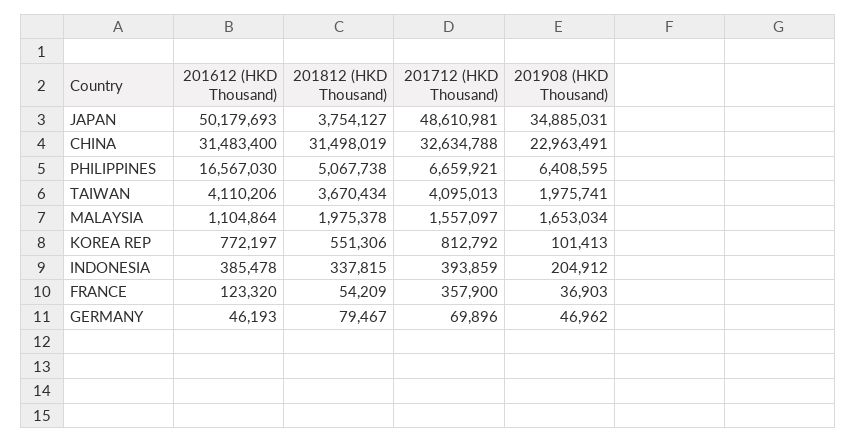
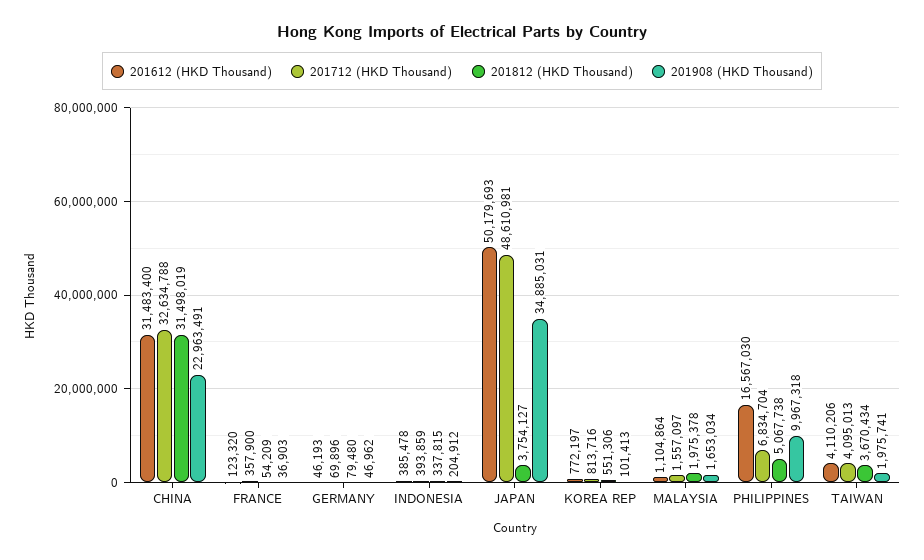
  {
    "201612 (HKD Thousand)": {
      "JAPAN": 50179693,
      "CHINA": 31483400,
      "PHILIPPINES": 16567030,
      "TAIWAN": 4110206,
      "MALAYSIA": 1104864,
      "KOREA REP": 772197,
      "INDONESIA": 385478,
      "FRANCE": 123320,
      "GERMANY": 46193
    },
    "201812 (HKD Thousand)": {
      "JAPAN": 3754127,
      "CHINA": 31498019,
      "PHILIPPINES": 5067738,
      "TAIWAN": 3670434,
      "MALAYSIA": 1975378,
      "KOREA REP": 551306,
      "INDONESIA": 337815,
      "FRANCE": 54209,
-     "GERMANY": 79467
+     "GERMANY": 79480
    },
    "201712 (HKD Thousand)": {
      "JAPAN": 48610981,
      "CHINA": 32634788,
-     "PHILIPPINES": 6659921,
+     "PHILIPPINES": 6834704,
      "TAIWAN": 4095013,
      "MALAYSIA": 1557097,
-     "KOREA REP": 812792,
+     "KOREA REP": 813716,
      "INDONESIA": 393859,
      "FRANCE": 357900,
      "GERMANY": 69896
    },
    "201908 (HKD Thousand)": {
      "JAPAN": 34885031,
      "CHINA": 22963491,
-     "PHILIPPINES": 6408595,
+     "PHILIPPINES": 9967318,
      "TAIWAN": 1975741,
      "MALAYSIA": 1653034,
      "KOREA REP": 101413,
      "INDONESIA": 204912,
      "FRANCE": 36903,
      "GERMANY": 46962
    }
  }

